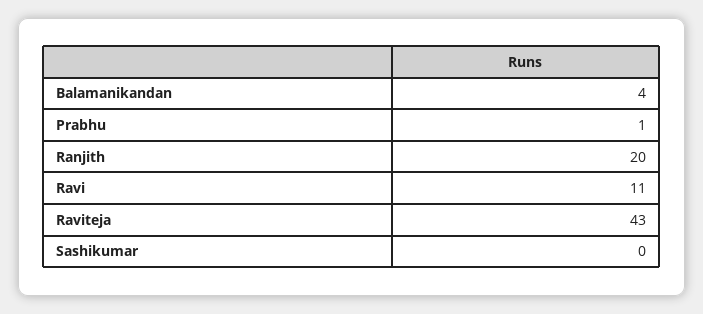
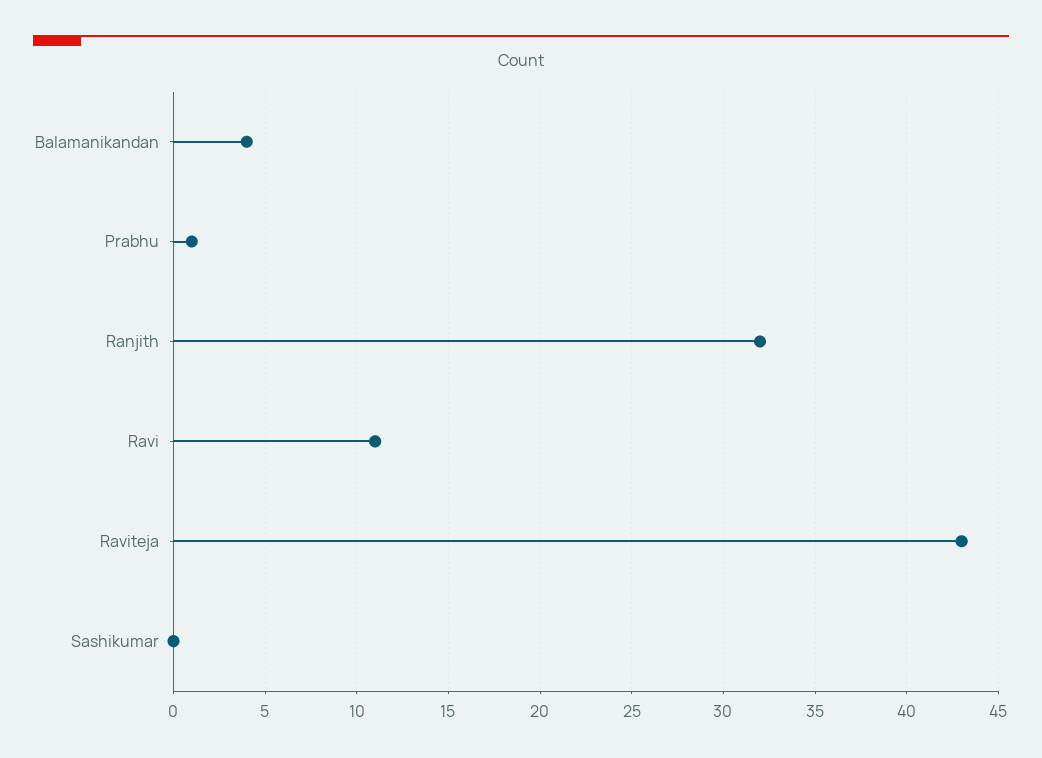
  {
    "Balamanikandan": 4,
    "Prabhu": 1,
-   "Ranjith": 20,
+   "Ranjith": 32,
    "Ravi": 11,
    "Raviteja": 43,
    "Sashikumar": 0
  }

